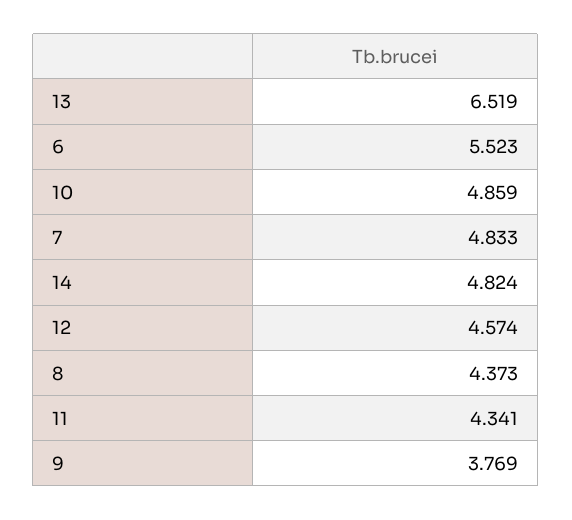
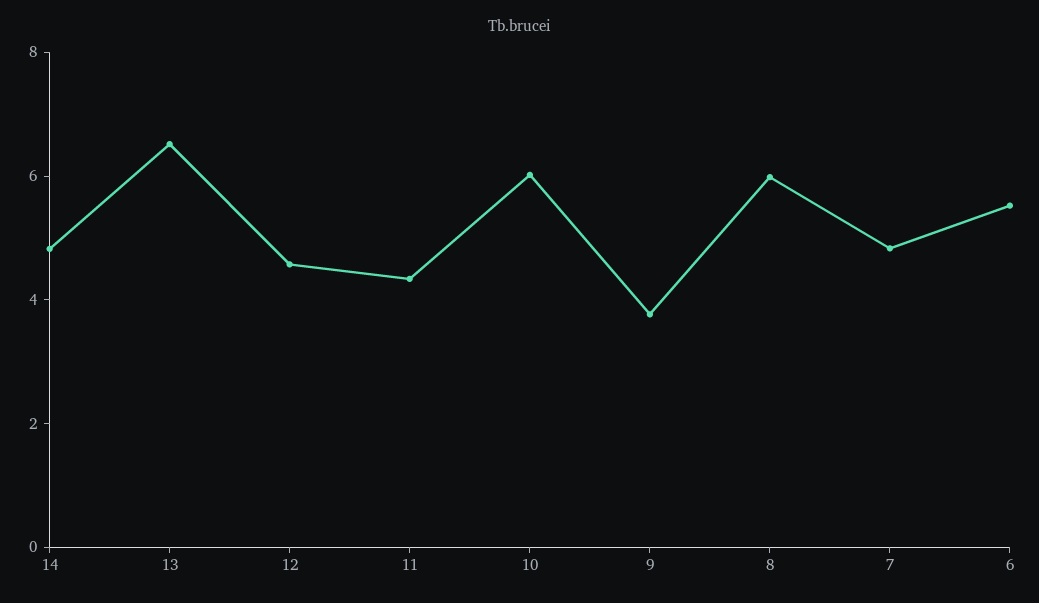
  {
    "13": 6.519,
    "6": 5.523,
-   "10": 4.859,
+   "10": 6,
    "7": 4.833,
    "14": 4.824,
    "12": 4.574,
-   "8": 4.373,
+   "8": 6,
    "11": 4.341,
    "9": 3.769
  }

